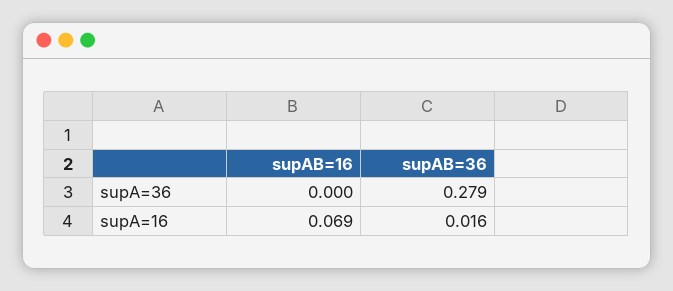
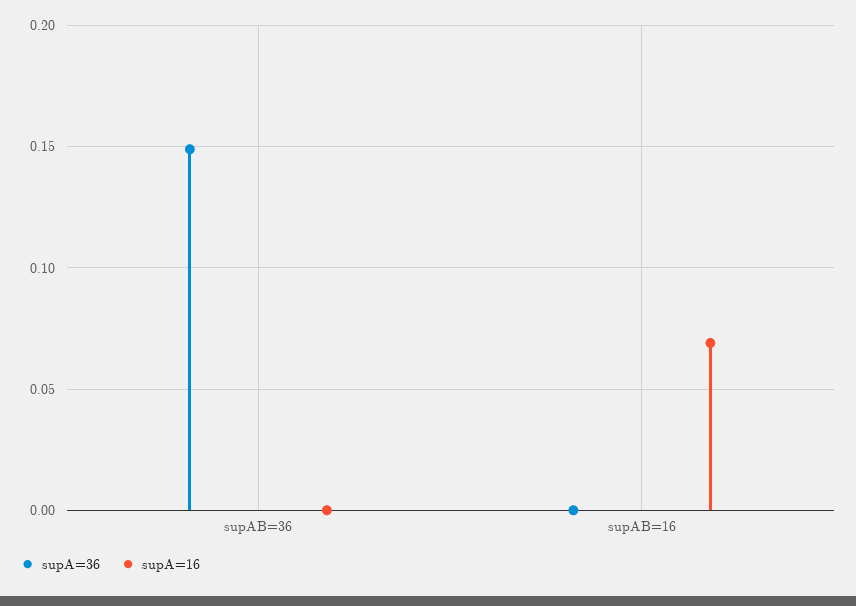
  {
    "supA=36": {
      "supAB=16": 0,
-     "supAB=36": 0.279
+     "supAB=36": 0.15
    },
    "supA=16": {
      "supAB=16": 0.069,
-     "supAB=36": 0.016
+     "supAB=36": 0
    }
  }

